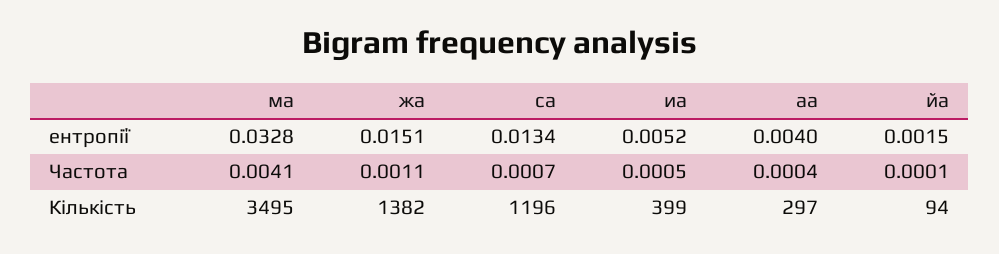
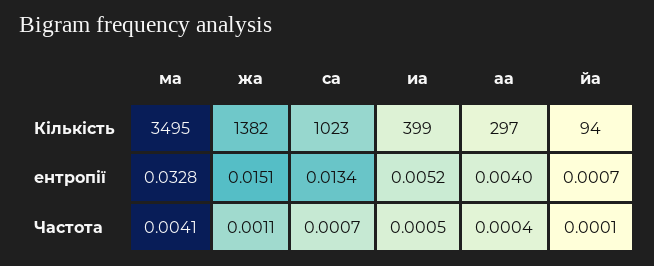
  {
    "ма": {
      "ентропії": 0.0328,
      "Частота": 0.0041,
      "Кількість": 3495
    },
    "жа": {
      "ентропії": 0.0151,
      "Частота": 0.0011,
      "Кількість": 1382
    },
    "са": {
      "ентропії": 0.0134,
      "Частота": 0.0007,
-     "Кількість": 1196
+     "Кількість": 1023
    },
    "иа": {
      "ентропії": 0.0052,
      "Частота": 0.0005,
      "Кількість": 399
    },
    "аа": {
      "ентропії": 0.004,
      "Частота": 0.0004,
      "Кількість": 297
    },
    "йа": {
-     "ентропії": 0.0015,
+     "ентропії": 0.0007,
      "Частота": 0.0001,
      "Кількість": 94
    }
  }

